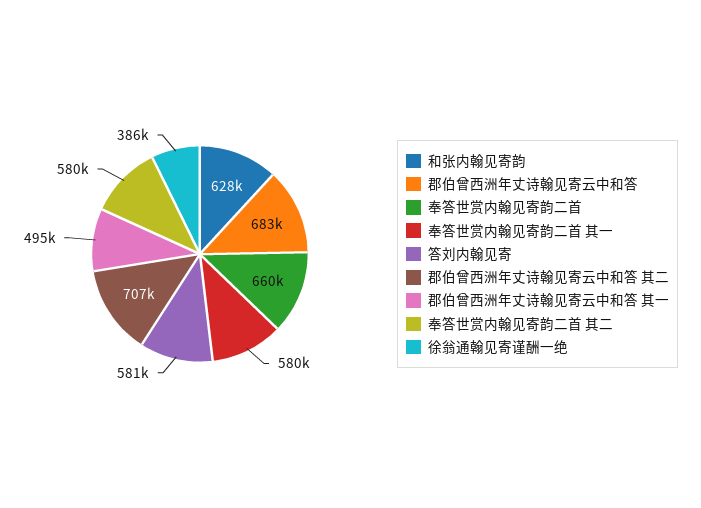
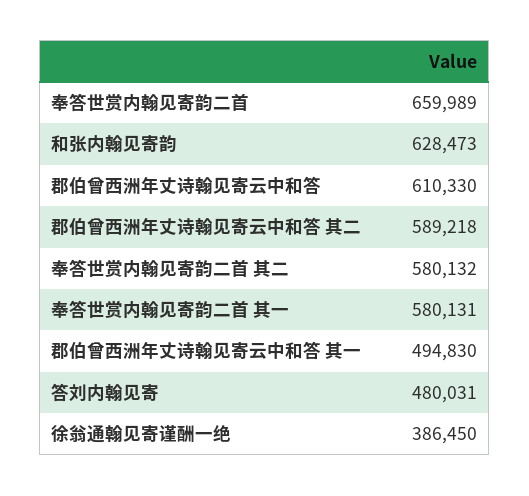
  {
    "和张内翰见寄韵": 628473,
-   "郡伯曾西洲年丈诗翰见寄云中和答": 683000,
+   "郡伯曾西洲年丈诗翰见寄云中和答": 610330,
    "奉答世赏内翰见寄韵二首": 659989,
    "奉答世赏内翰见寄韵二首 其一": 580131,
-   "答刘内翰见寄": 581000,
+   "答刘内翰见寄": 480031,
-   "郡伯曾西洲年丈诗翰见寄云中和答 其二": 707000,
+   "郡伯曾西洲年丈诗翰见寄云中和答 其二": 589218,
    "郡伯曾西洲年丈诗翰见寄云中和答 其一": 494830,
    "奉答世赏内翰见寄韵二首 其二": 580132,
    "徐翁通翰见寄谨酬一绝": 386450
  }

